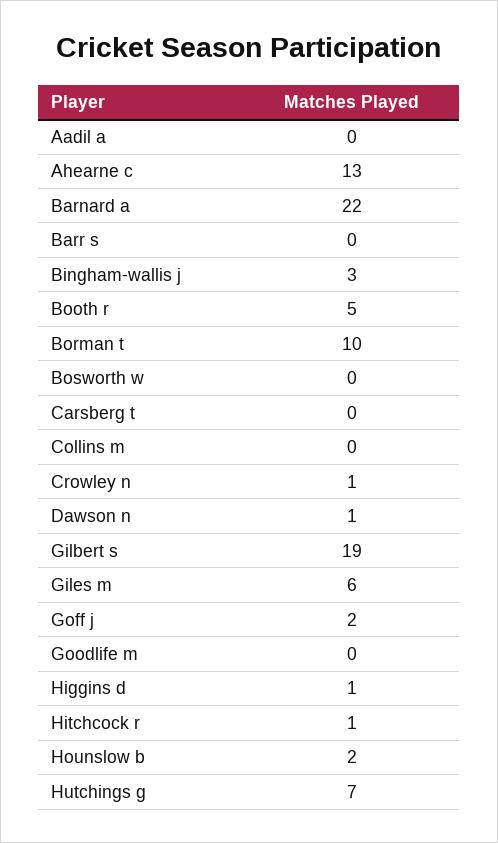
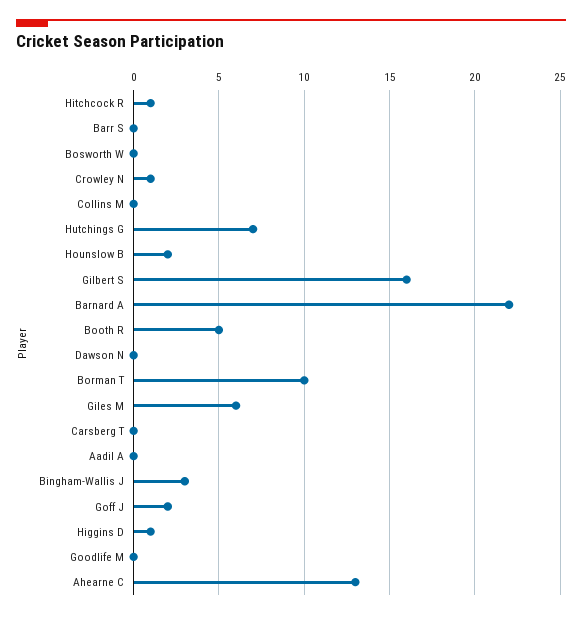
  {
    "Aadil a": 0,
    "Ahearne c": 13,
    "Barnard a": 22,
    "Barr s": 0,
    "Bingham-wallis j": 3,
    "Booth r": 5,
    "Borman t": 10,
    "Bosworth w": 0,
    "Carsberg t": 0,
    "Collins m": 0,
    "Crowley n": 1,
-   "Dawson n": 1,
+   "Dawson n": 0,
-   "Gilbert s": 19,
+   "Gilbert s": 16,
    "Giles m": 6,
    "Goff j": 2,
    "Goodlife m": 0,
    "Higgins d": 1,
    "Hitchcock r": 1,
    "Hounslow b": 2,
    "Hutchings g": 7
  }

